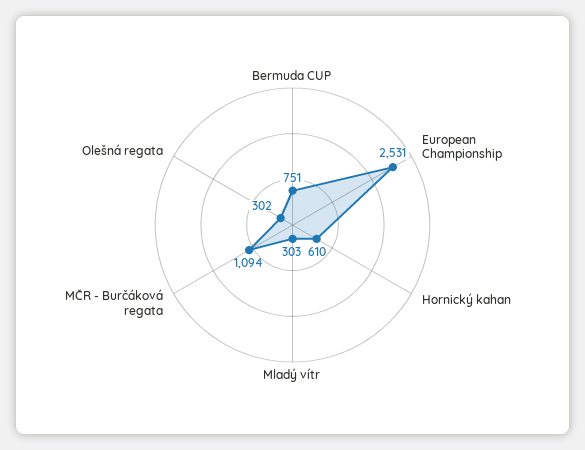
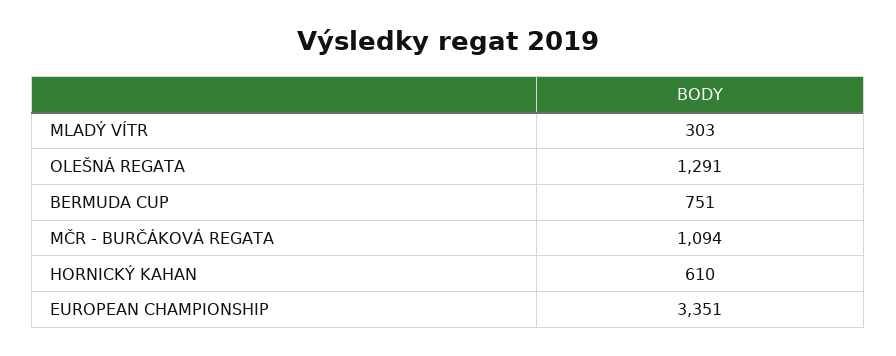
  {
    "Bermuda CUP": 751,
-   "European Championship": 2531,
+   "European Championship": 3351,
    "Hornický kahan": 610,
    "Mladý vítr": 303,
    "MČR - Burčáková regata": 1094,
-   "Olešná regata": 302
+   "Olešná regata": 1291
  }

